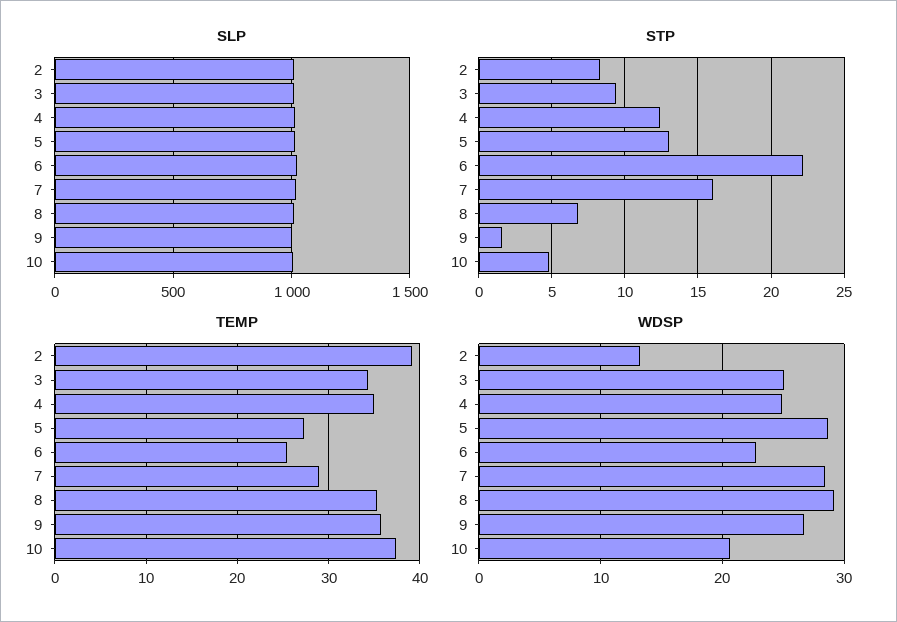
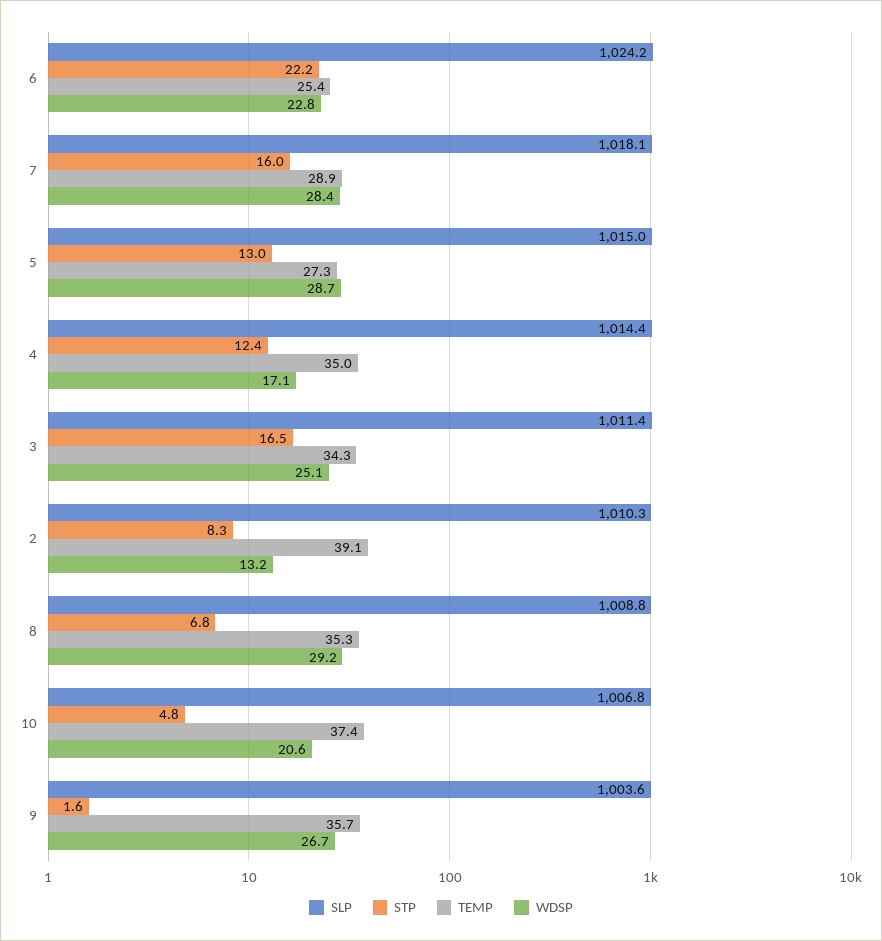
  {
    "SLP": {
      "2": 1010.3,
      "3": 1011.4,
      "4": 1014.4,
      "5": 1015,
      "6": 1024.2,
      "7": 1018.1,
      "8": 1008.8,
      "9": 1003.6,
      "10": 1006.8
    },
    "STP": {
      "2": 8.3,
-     "3": 9.5,
+     "3": 16.5,
      "4": 12.4,
      "5": 13,
      "6": 22.2,
      "7": 16,
      "8": 6.8,
      "9": 1.6,
      "10": 4.8
    },
    "TEMP": {
      "2": 39.1,
      "3": 34.3,
      "4": 35,
      "5": 27.3,
      "6": 25.4,
      "7": 28.9,
      "8": 35.3,
      "9": 35.7,
      "10": 37.4
    },
    "WDSP": {
      "2": 13.2,
      "3": 25.1,
-     "4": 25,
+     "4": 17.1,
      "5": 28.7,
      "6": 22.8,
      "7": 28.4,
      "8": 29.2,
      "9": 26.7,
      "10": 20.6
    }
  }

